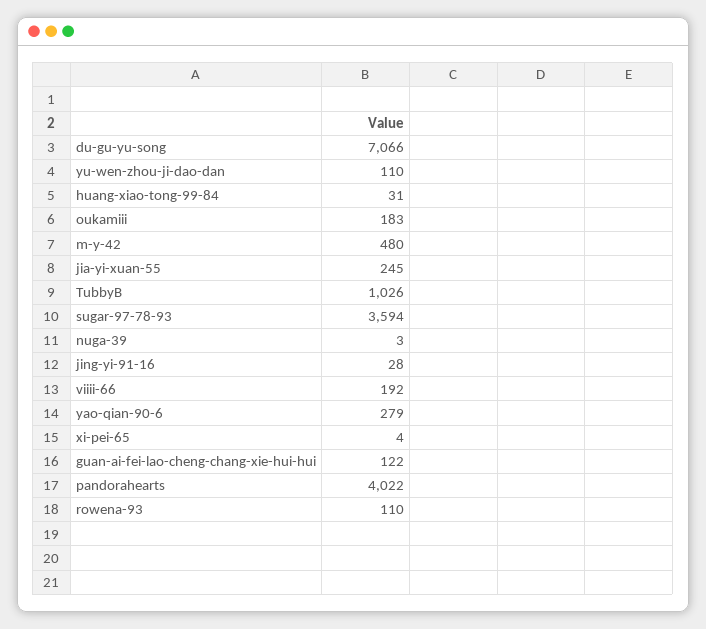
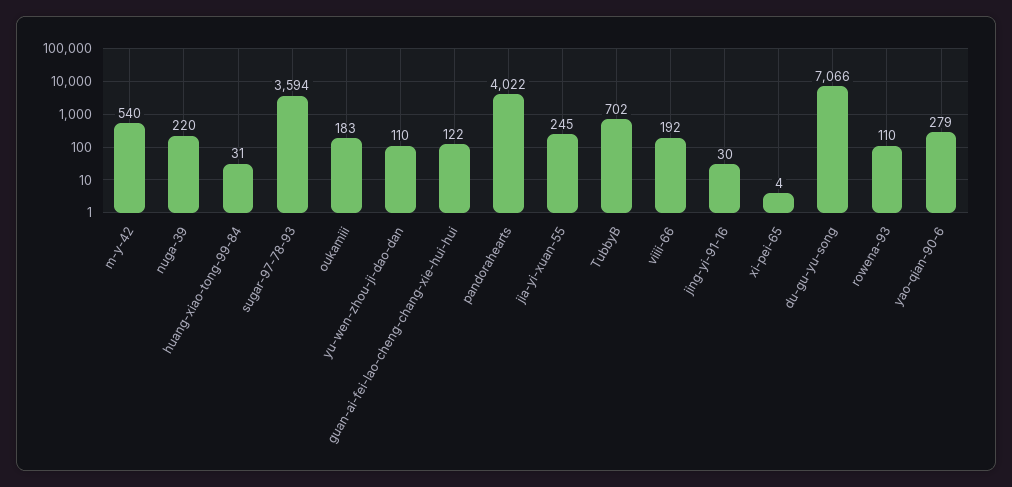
  {
    "du-gu-yu-song": 7066,
    "yu-wen-zhou-ji-dao-dan": 110,
    "huang-xiao-tong-99-84": 31,
    "oukamiii": 183,
-   "m-y-42": 480,
+   "m-y-42": 540,
    "jia-yi-xuan-55": 245,
-   "TubbyB": 1026,
+   "TubbyB": 702,
    "sugar-97-78-93": 3594,
-   "nuga-39": 3,
+   "nuga-39": 220,
-   "jing-yi-91-16": 28,
+   "jing-yi-91-16": 30,
    "viiii-66": 192,
    "yao-qian-90-6": 279,
    "xi-pei-65": 4,
    "guan-ai-fei-lao-cheng-chang-xie-hui-hui": 122,
    "pandorahearts": 4022,
    "rowena-93": 110
  }

